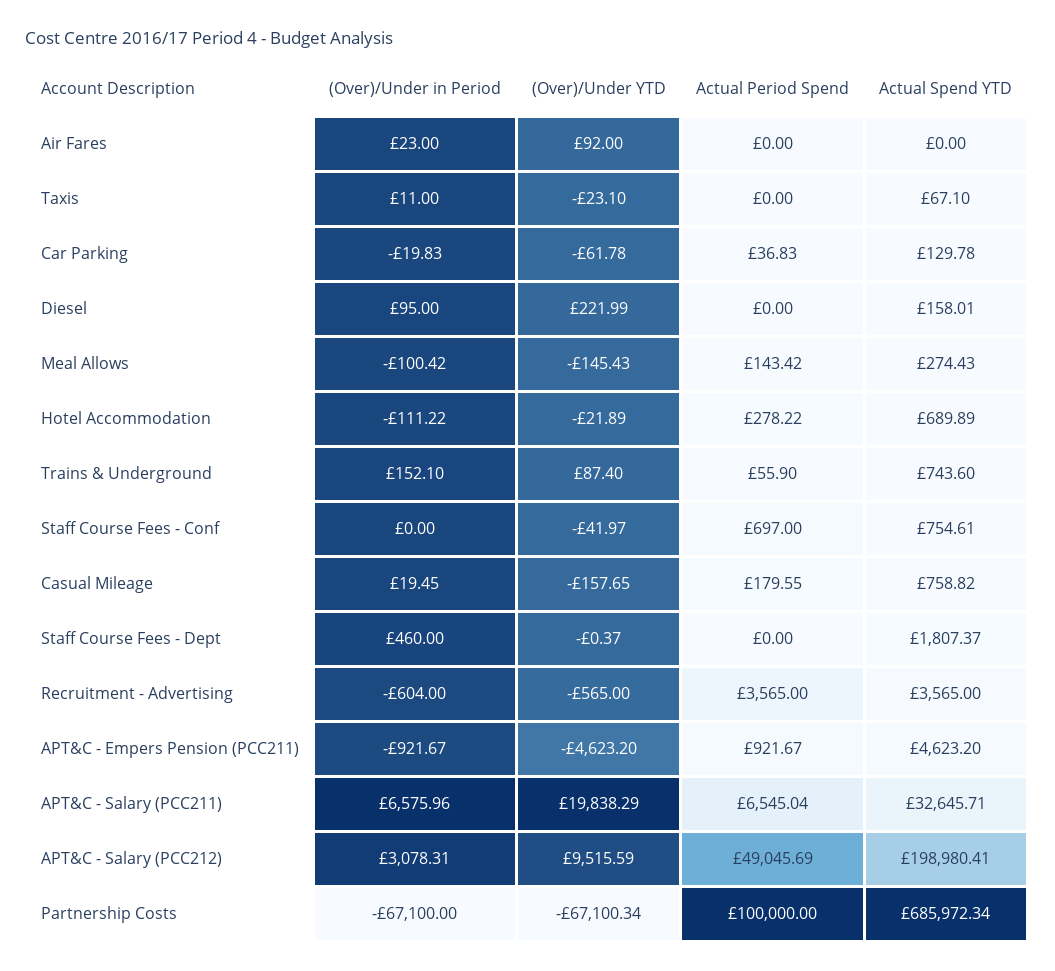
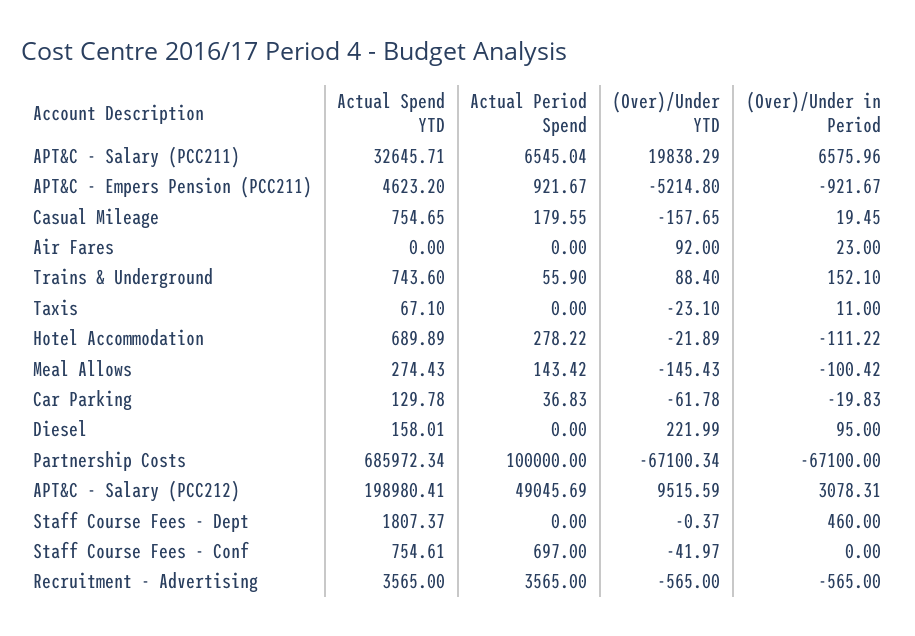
  {
    "(Over)/Under in Period": {
      "Air Fares": 23,
      "Taxis": 11,
      "Car Parking": -19.83,
      "Diesel": 95,
      "Meal Allows": -100.42,
      "Hotel Accommodation": -111.22,
      "Trains & Underground": 152.1,
      "Staff Course Fees - Conf": 0,
      "Casual Mileage": 19.45,
      "Staff Course Fees - Dept": 460,
-     "Recruitment - Advertising": -604,
+     "Recruitment - Advertising": -565,
      "APT&C - Empers Pension (PCC211)": -921.67,
      "APT&C - Salary (PCC211)": 6575.96,
      "APT&C - Salary (PCC212)": 3078.31,
      "Partnership Costs": -67100
    },
    "(Over)/Under YTD": {
      "Air Fares": 92,
      "Taxis": -23.1,
      "Car Parking": -61.78,
      "Diesel": 221.99,
      "Meal Allows": -145.43,
      "Hotel Accommodation": -21.89,
-     "Trains & Underground": 87.4,
+     "Trains & Underground": 88.4,
      "Staff Course Fees - Conf": -41.97,
      "Casual Mileage": -157.65,
      "Staff Course Fees - Dept": -0.37,
      "Recruitment - Advertising": -565,
-     "APT&C - Empers Pension (PCC211)": -4623.2,
+     "APT&C - Empers Pension (PCC211)": -5214.8,
      "APT&C - Salary (PCC211)": 19838.29,
      "APT&C - Salary (PCC212)": 9515.59,
      "Partnership Costs": -67100.34
    },
    "Actual Period Spend": {
      "Air Fares": 0,
      "Taxis": 0,
      "Car Parking": 36.83,
      "Diesel": 0,
      "Meal Allows": 143.42,
      "Hotel Accommodation": 278.22,
      "Trains & Underground": 55.9,
      "Staff Course Fees - Conf": 697,
      "Casual Mileage": 179.55,
      "Staff Course Fees - Dept": 0,
      "Recruitment - Advertising": 3565,
      "APT&C - Empers Pension (PCC211)": 921.67,
      "APT&C - Salary (PCC211)": 6545.04,
      "APT&C - Salary (PCC212)": 49045.69,
      "Partnership Costs": 100000
    },
    "Actual Spend YTD": {
      "Air Fares": 0,
      "Taxis": 67.1,
      "Car Parking": 129.78,
      "Diesel": 158.01,
      "Meal Allows": 274.43,
      "Hotel Accommodation": 689.89,
      "Trains & Underground": 743.6,
      "Staff Course Fees - Conf": 754.61,
-     "Casual Mileage": 758.82,
+     "Casual Mileage": 754.65,
      "Staff Course Fees - Dept": 1807.37,
      "Recruitment - Advertising": 3565,
      "APT&C - Empers Pension (PCC211)": 4623.2,
      "APT&C - Salary (PCC211)": 32645.71,
      "APT&C - Salary (PCC212)": 198980.41,
      "Partnership Costs": 685972.34
    }
  }

